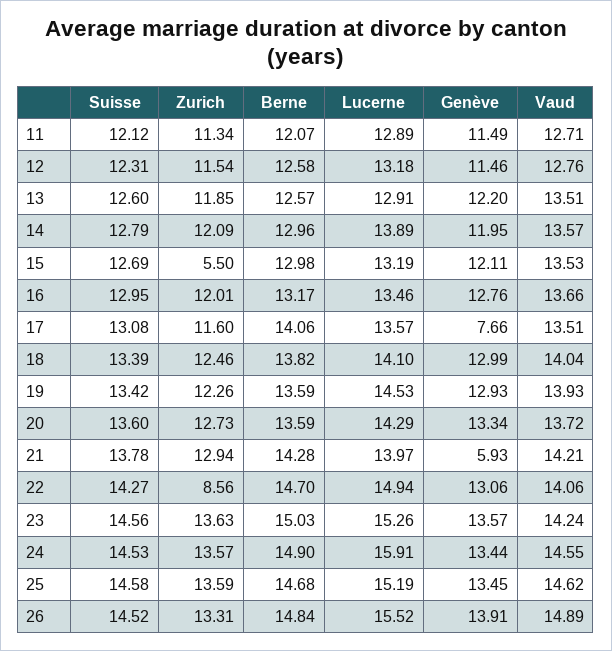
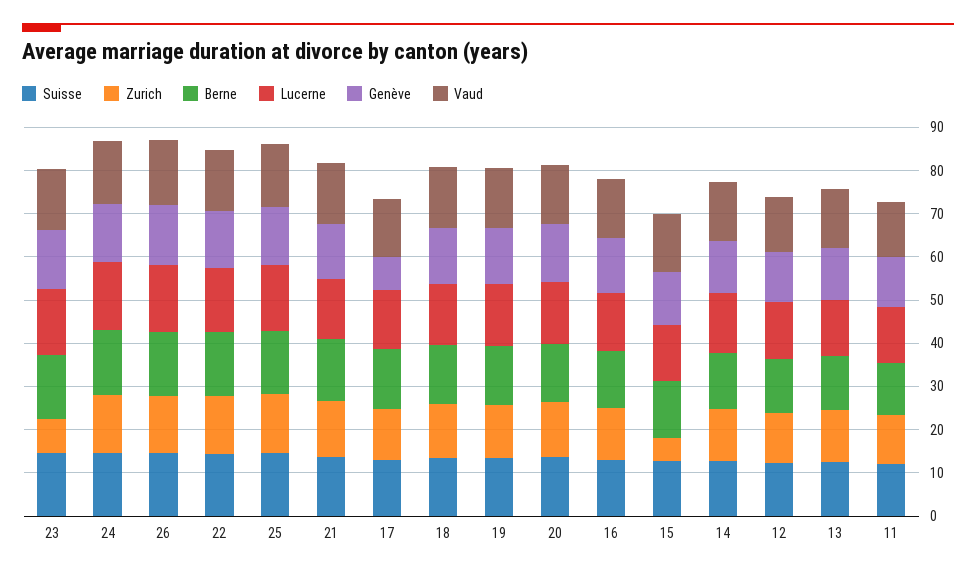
  {
    "Suisse": {
      "11": 12.12,
      "12": 12.31,
      "13": 12.6,
      "14": 12.79,
      "15": 12.69,
      "16": 12.95,
      "17": 13.08,
      "18": 13.39,
      "19": 13.42,
      "20": 13.6,
      "21": 13.78,
      "22": 14.27,
      "23": 14.56,
      "24": 14.53,
      "25": 14.58,
      "26": 14.52
    },
    "Zurich": {
      "11": 11.34,
      "12": 11.54,
      "13": 11.85,
      "14": 12.09,
      "15": 5.5,
      "16": 12.01,
      "17": 11.6,
      "18": 12.46,
      "19": 12.26,
      "20": 12.73,
      "21": 12.94,
-     "22": 8.56,
+     "22": 14,
-     "23": 13.63,
+     "23": 8,
      "24": 13.57,
      "25": 13.59,
      "26": 13.31
    },
    "Berne": {
      "11": 12.07,
      "12": 12.58,
      "13": 12.57,
      "14": 12.96,
      "15": 12.98,
      "16": 13.17,
      "17": 14.06,
      "18": 13.82,
      "19": 13.59,
      "20": 13.59,
      "21": 14.28,
      "22": 14.7,
      "23": 15.03,
      "24": 14.9,
      "25": 14.68,
      "26": 14.84
    },
    "Lucerne": {
      "11": 12.89,
      "12": 13.18,
      "13": 12.91,
      "14": 13.89,
      "15": 13.19,
      "16": 13.46,
      "17": 13.57,
      "18": 14.1,
      "19": 14.53,
      "20": 14.29,
      "21": 13.97,
      "22": 14.94,
      "23": 15.26,
      "24": 15.91,
      "25": 15.19,
      "26": 15.52
    },
    "Genève": {
      "11": 11.49,
      "12": 11.46,
      "13": 12.2,
      "14": 11.95,
      "15": 12.11,
      "16": 12.76,
      "17": 7.66,
      "18": 12.99,
      "19": 12.93,
      "20": 13.34,
-     "21": 5.93,
+     "21": 12,
      "22": 13.06,
      "23": 13.57,
      "24": 13.44,
      "25": 13.45,
      "26": 13.91
    },
    "Vaud": {
      "11": 12.71,
      "12": 12.76,
      "13": 13.51,
      "14": 13.57,
      "15": 13.53,
      "16": 13.66,
      "17": 13.51,
      "18": 14.04,
      "19": 13.93,
      "20": 13.72,
      "21": 14.21,
      "22": 14.06,
      "23": 14.24,
      "24": 14.55,
      "25": 14.62,
      "26": 14.89
    }
  }

